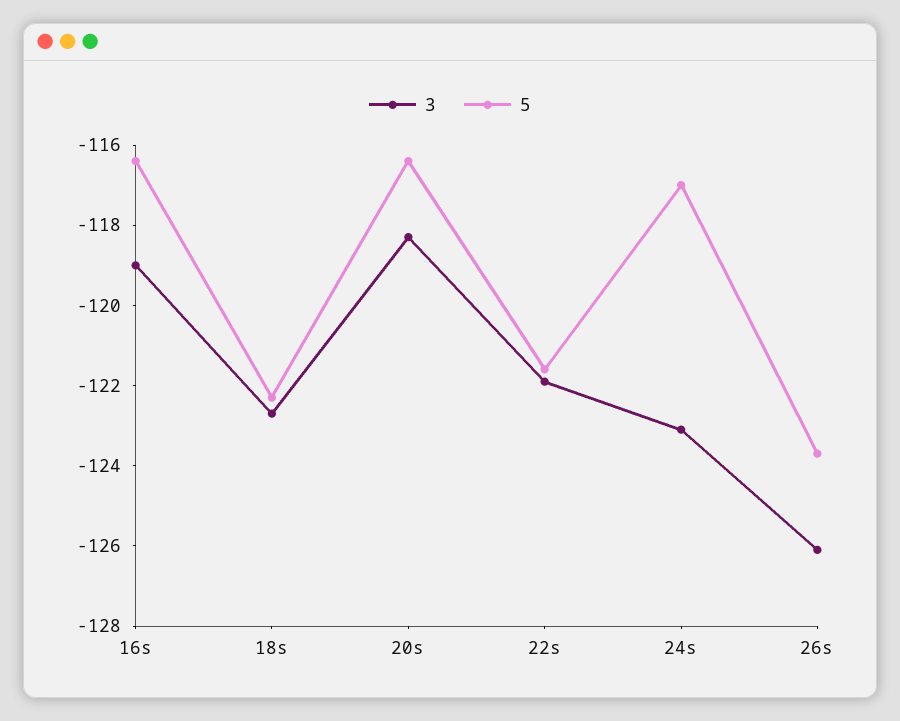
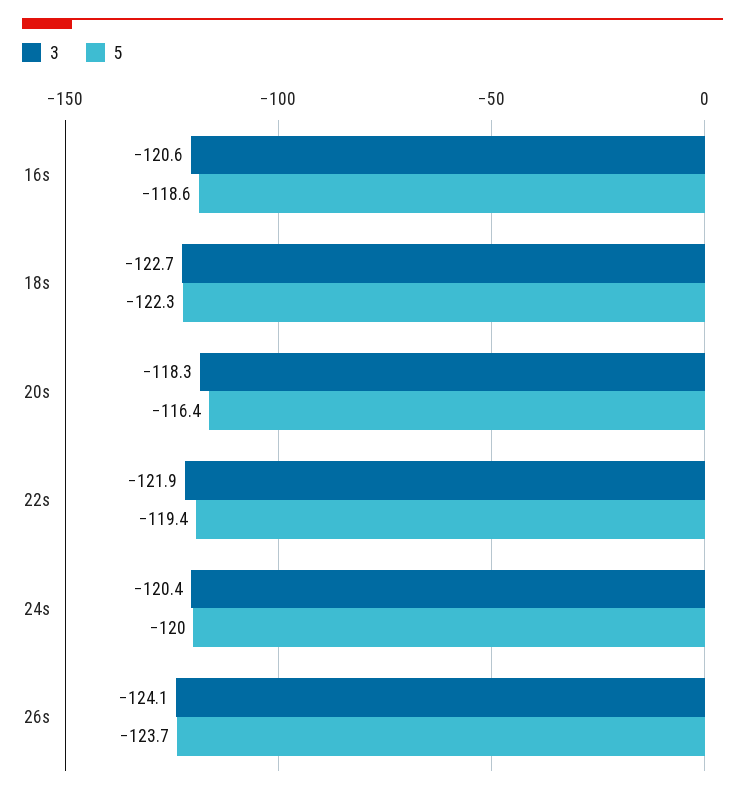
  {
    "3": {
-     "16s": -119,
+     "16s": -120.6,
      "18s": -122.7,
      "20s": -118.3,
      "22s": -121.9,
-     "24s": -123,
+     "24s": -120.4,
-     "26s": -126
+     "26s": -124.1
    },
    "5": {
-     "16s": -116.5,
+     "16s": -118.6,
      "18s": -122.3,
      "20s": -116.4,
-     "22s": -121.5,
+     "22s": -119.4,
-     "24s": -117,
+     "24s": -120,
      "26s": -123.7
    }
  }

